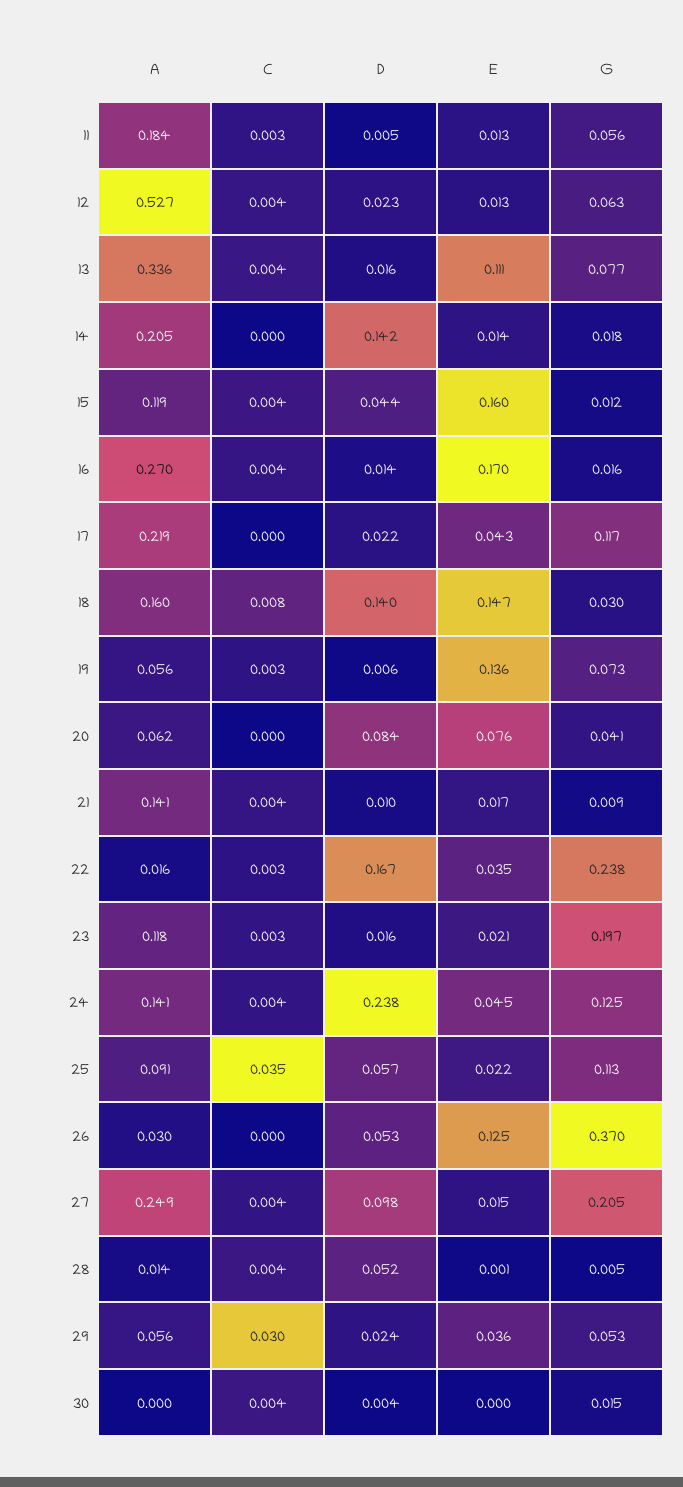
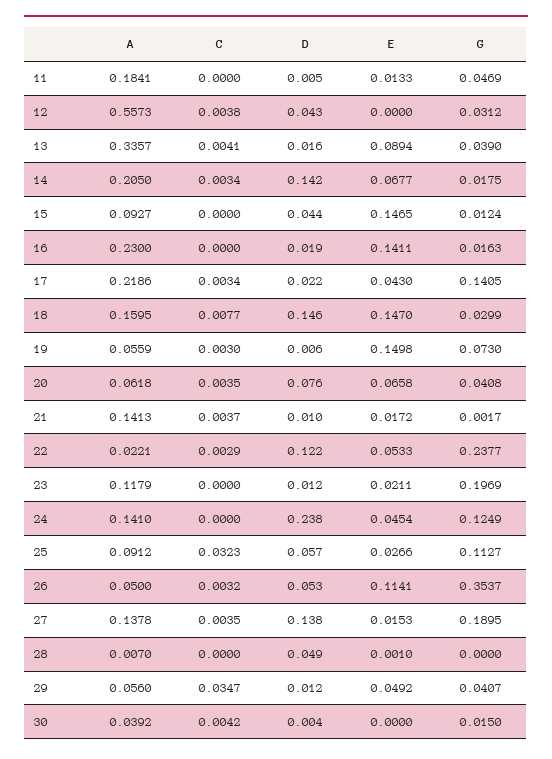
  {
    "A": {
      "11": 0.1841,
-     "12": 0.527,
+     "12": 0.5573,
      "13": 0.3357,
      "14": 0.205,
-     "15": 0.119,
+     "15": 0.0927,
-     "16": 0.27,
+     "16": 0.23,
      "17": 0.2186,
      "18": 0.1595,
      "19": 0.0559,
      "20": 0.0618,
      "21": 0.1413,
-     "22": 0.016,
+     "22": 0.0221,
      "23": 0.1179,
      "24": 0.141,
      "25": 0.0912,
-     "26": 0.03,
+     "26": 0.05,
-     "27": 0.249,
+     "27": 0.1378,
-     "28": 0.014,
+     "28": 0.007,
      "29": 0.056,
-     "30": 0
+     "30": 0.0392
    },
    "C": {
-     "11": 0.003,
+     "11": 0,
      "12": 0.0038,
      "13": 0.0041,
-     "14": 0,
+     "14": 0.0034,
-     "15": 0.004,
+     "15": 0,
-     "16": 0.004,
+     "16": 0,
-     "17": 0,
+     "17": 0.0034,
      "18": 0.0077,
      "19": 0.003,
-     "20": 0,
+     "20": 0.0035,
      "21": 0.0037,
      "22": 0.0029,
-     "23": 0.003,
+     "23": 0,
-     "24": 0.004,
+     "24": 0,
-     "25": 0.035,
+     "25": 0.0323,
-     "26": 0,
+     "26": 0.0032,
      "27": 0.0035,
-     "28": 0.004,
+     "28": 0,
-     "29": 0.03,
+     "29": 0.0347,
      "30": 0.0042
    },
    "D": {
      "11": 0.005,
-     "12": 0.023,
+     "12": 0.043,
      "13": 0.016,
      "14": 0.142,
      "15": 0.044,
-     "16": 0.014,
+     "16": 0.019,
      "17": 0.022,
-     "18": 0.14,
+     "18": 0.146,
      "19": 0.006,
-     "20": 0.084,
+     "20": 0.076,
      "21": 0.01,
-     "22": 0.167,
+     "22": 0.122,
-     "23": 0.016,
+     "23": 0.012,
      "24": 0.238,
      "25": 0.057,
      "26": 0.053,
-     "27": 0.098,
+     "27": 0.138,
-     "28": 0.052,
+     "28": 0.049,
-     "29": 0.024,
+     "29": 0.012,
      "30": 0.004
    },
    "E": {
      "11": 0.0133,
-     "12": 0.013,
+     "12": 0,
-     "13": 0.111,
+     "13": 0.0894,
-     "14": 0.014,
+     "14": 0.0677,
-     "15": 0.16,
+     "15": 0.1465,
-     "16": 0.17,
+     "16": 0.1411,
      "17": 0.043,
      "18": 0.147,
-     "19": 0.136,
+     "19": 0.1498,
-     "20": 0.076,
+     "20": 0.0658,
      "21": 0.0172,
-     "22": 0.035,
+     "22": 0.0533,
      "23": 0.0211,
      "24": 0.0454,
-     "25": 0.022,
+     "25": 0.0266,
-     "26": 0.125,
+     "26": 0.1141,
      "27": 0.0153,
      "28": 0.001,
-     "29": 0.036,
+     "29": 0.0492,
      "30": 0
    },
    "G": {
-     "11": 0.056,
+     "11": 0.0469,
-     "12": 0.063,
+     "12": 0.0312,
-     "13": 0.077,
+     "13": 0.039,
      "14": 0.0175,
      "15": 0.0124,
      "16": 0.0163,
-     "17": 0.117,
+     "17": 0.1405,
      "18": 0.0299,
      "19": 0.073,
      "20": 0.0408,
-     "21": 0.009,
+     "21": 0.0017,
      "22": 0.2377,
      "23": 0.1969,
      "24": 0.1249,
      "25": 0.1127,
-     "26": 0.37,
+     "26": 0.3537,
-     "27": 0.205,
+     "27": 0.1895,
-     "28": 0.005,
+     "28": 0,
-     "29": 0.053,
+     "29": 0.0407,
      "30": 0.015
    }
  }

